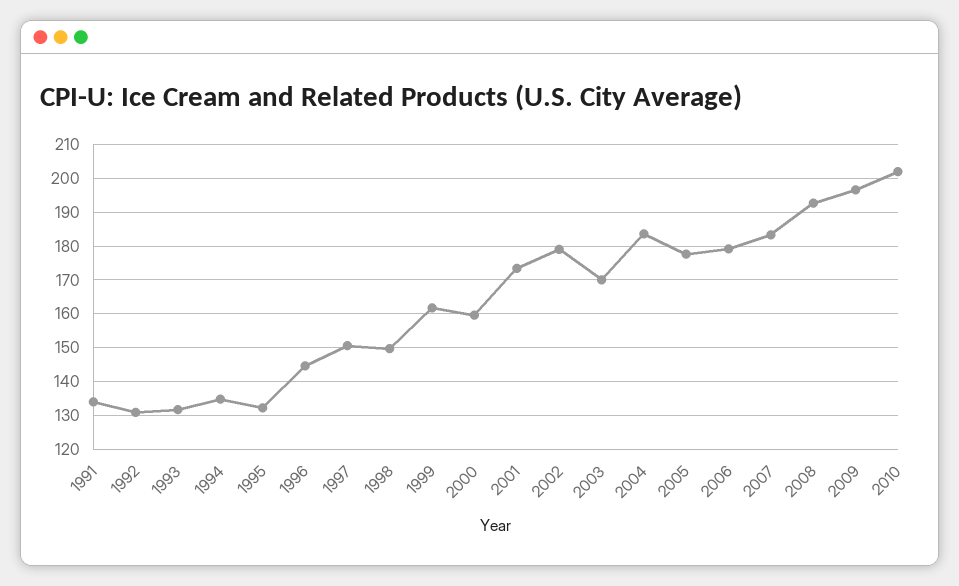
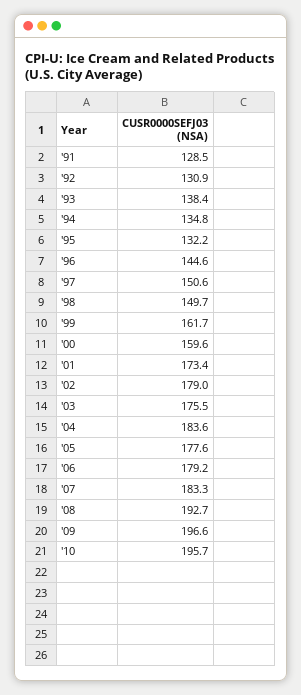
  {
-   "1991": 134,
+   "1991": 128.5,
    "1992": 130.9,
-   "1993": 132,
+   "1993": 138.4,
    "1994": 134.8,
    "1995": 132.2,
    "1996": 144.6,
    "1997": 150.6,
    "1998": 149.7,
    "1999": 161.7,
    "2000": 159.6,
    "2001": 173.4,
    "2002": 179,
-   "2003": 170,
+   "2003": 175.5,
    "2004": 183.6,
    "2005": 177.6,
    "2006": 179.2,
    "2007": 183.3,
    "2008": 192.7,
    "2009": 196.6,
-   "2010": 202
+   "2010": 195.7
  }

